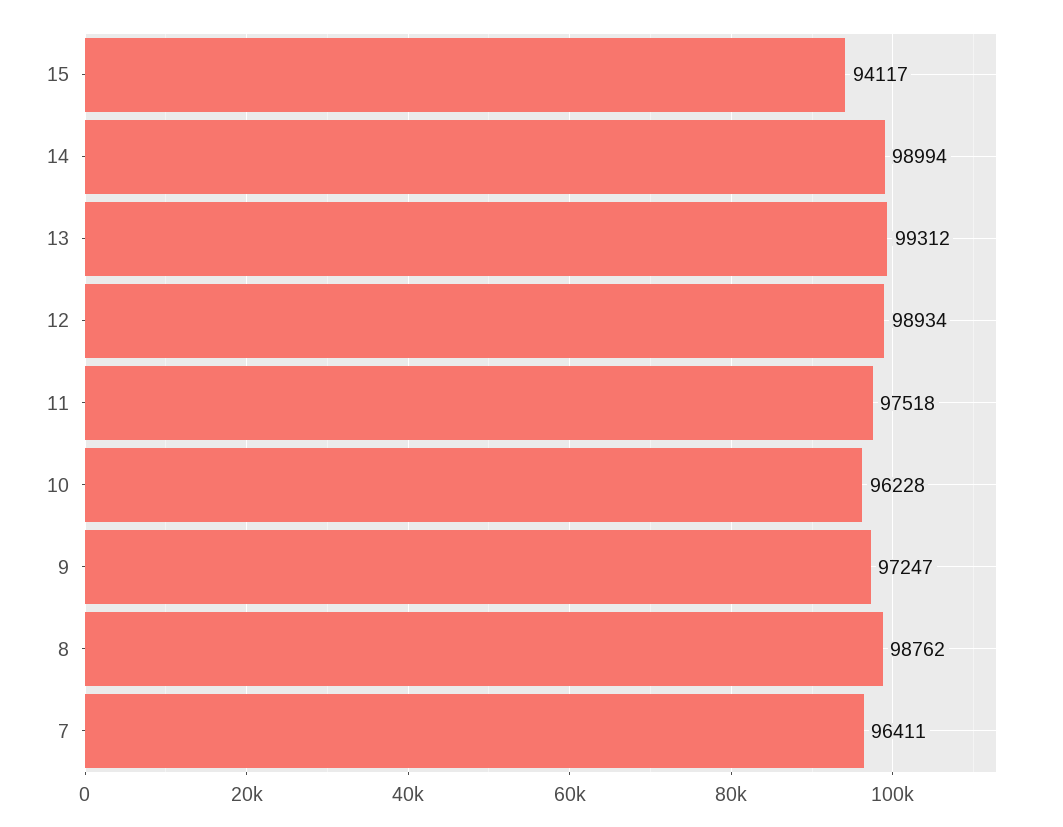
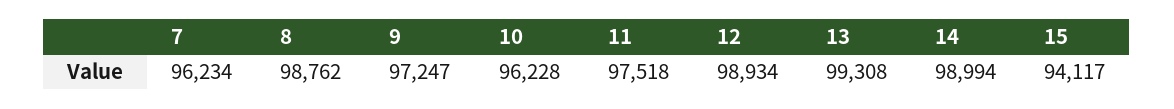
  {
    "15": 94117,
    "14": 98994,
-   "13": 99312,
+   "13": 99308,
    "12": 98934,
    "11": 97518,
    "10": 96228,
    "9": 97247,
    "8": 98762,
-   "7": 96411
+   "7": 96234
  }

